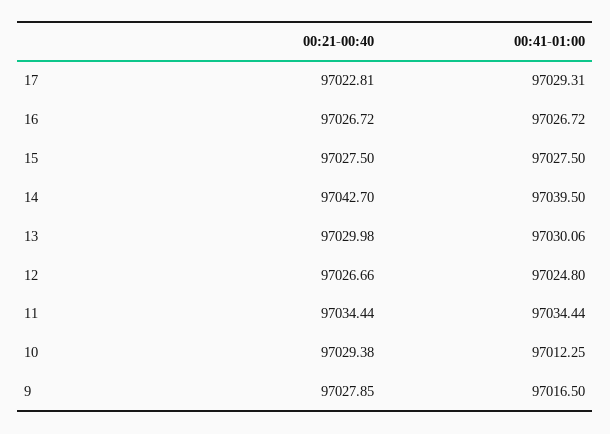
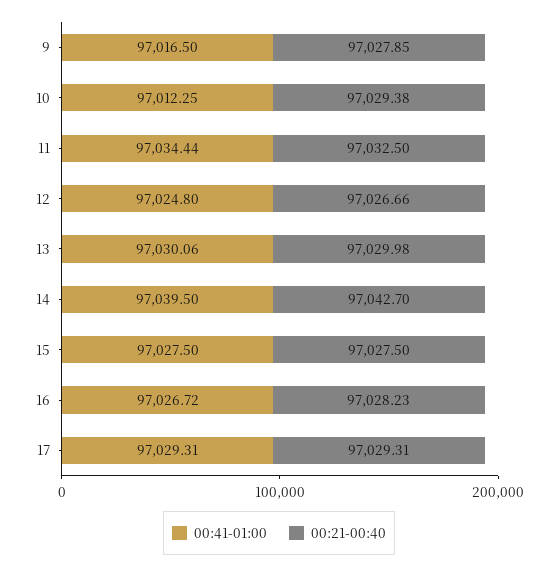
  {
    "00:21-00:40": {
-     "17": 97022.81,
+     "17": 97029.31,
-     "16": 97026.72,
+     "16": 97028.23,
      "15": 97027.5,
      "14": 97042.7,
      "13": 97029.98,
      "12": 97026.66,
-     "11": 97034.44,
+     "11": 97032.5,
      "10": 97029.38,
      "9": 97027.85
    },
    "00:41-01:00": {
      "17": 97029.31,
      "16": 97026.72,
      "15": 97027.5,
      "14": 97039.5,
      "13": 97030.06,
      "12": 97024.8,
      "11": 97034.44,
      "10": 97012.25,
      "9": 97016.5
    }
  }

